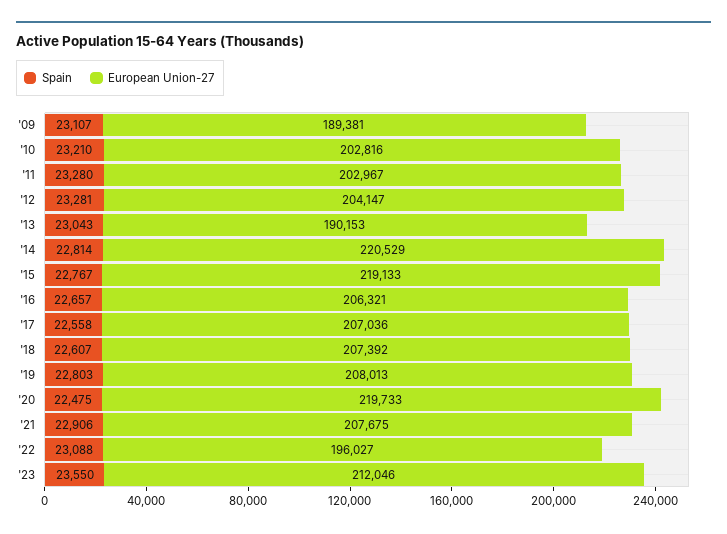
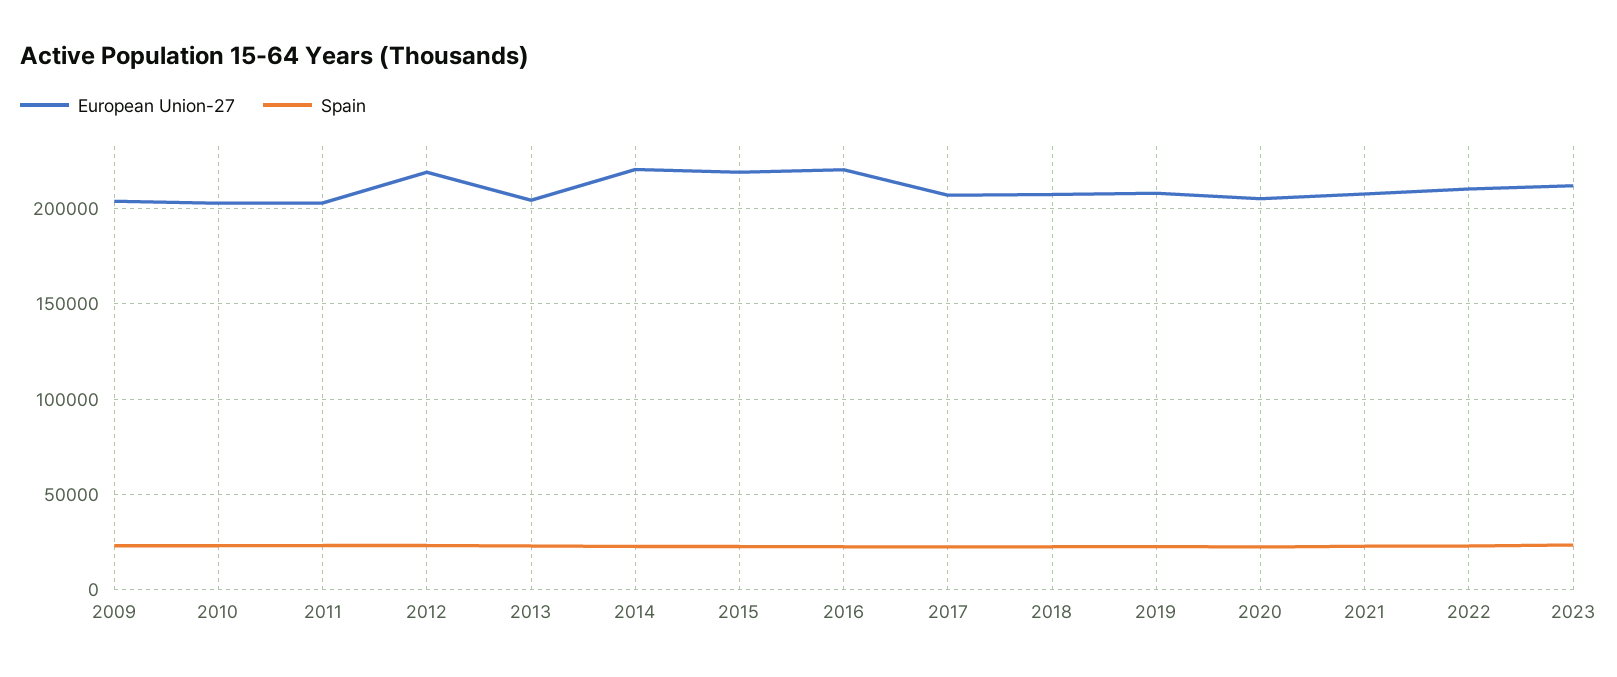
  {
    "Spain": {
      "'09": 23107,
      "'10": 23210,
      "'11": 23280,
      "'12": 23281,
      "'13": 23043,
      "'14": 22814,
      "'15": 22767,
      "'16": 22657,
      "'17": 22558,
      "'18": 22607,
      "'19": 22803,
      "'20": 22475,
      "'21": 22906,
      "'22": 23088,
      "'23": 23550
    },
    "European Union-27": {
-     "'09": 189381,
+     "'09": 205000,
      "'10": 202816,
      "'11": 202967,
-     "'12": 204147,
+     "'12": 220000,
-     "'13": 190153,
+     "'13": 205000,
      "'14": 220529,
      "'15": 219133,
-     "'16": 206321,
+     "'16": 220000,
      "'17": 207036,
      "'18": 207392,
      "'19": 208013,
-     "'20": 219733,
+     "'20": 205000,
      "'21": 207675,
-     "'22": 196027,
+     "'22": 210000,
      "'23": 212046
    }
  }

